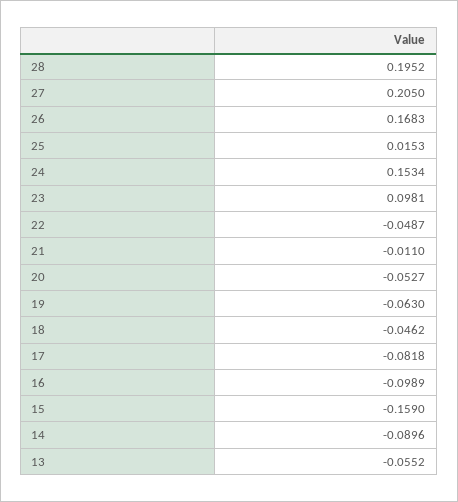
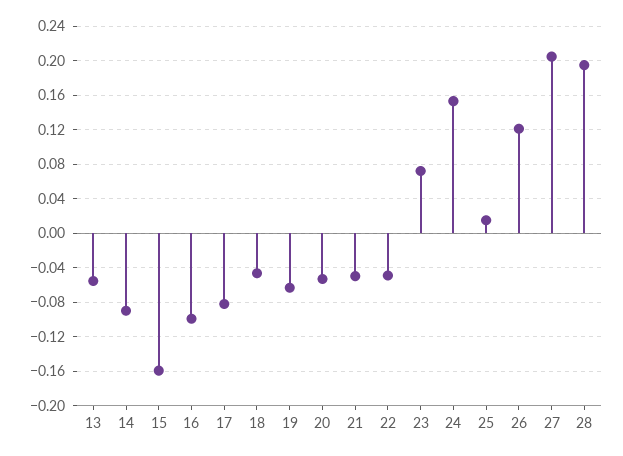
  {
    "28": 0.1952,
    "27": 0.205,
-   "26": 0.1683,
+   "26": 0.12,
    "25": 0.0153,
    "24": 0.1534,
-   "23": 0.0981,
+   "23": 0.07,
    "22": -0.0487,
-   "21": -0.011,
+   "21": -0.05,
    "20": -0.0527,
    "19": -0.063,
    "18": -0.0462,
    "17": -0.0818,
    "16": -0.0989,
    "15": -0.159,
    "14": -0.0896,
    "13": -0.0552
  }

